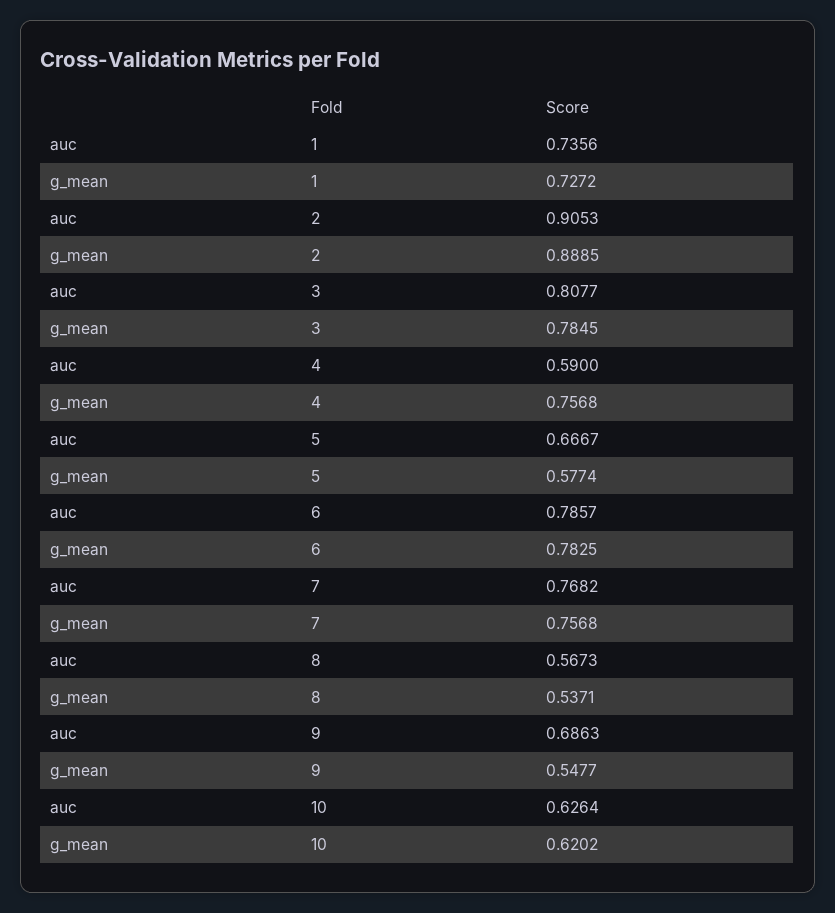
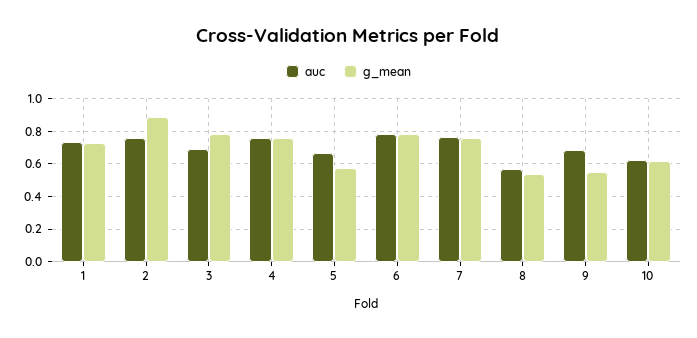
  {
    "auc": {
      "1": 0.7356,
-     "2": 0.9053,
+     "2": 0.75,
-     "3": 0.8077,
+     "3": 0.7,
-     "4": 0.59,
+     "4": 0.75,
      "5": 0.6667,
      "6": 0.7857,
      "7": 0.7682,
      "8": 0.5673,
      "9": 0.6863,
      "10": 0.6264
    },
    "g_mean": {
      "1": 0.7272,
      "2": 0.8885,
      "3": 0.7845,
      "4": 0.7568,
      "5": 0.5774,
      "6": 0.7825,
      "7": 0.7568,
      "8": 0.5371,
      "9": 0.5477,
      "10": 0.6202
    }
  }

